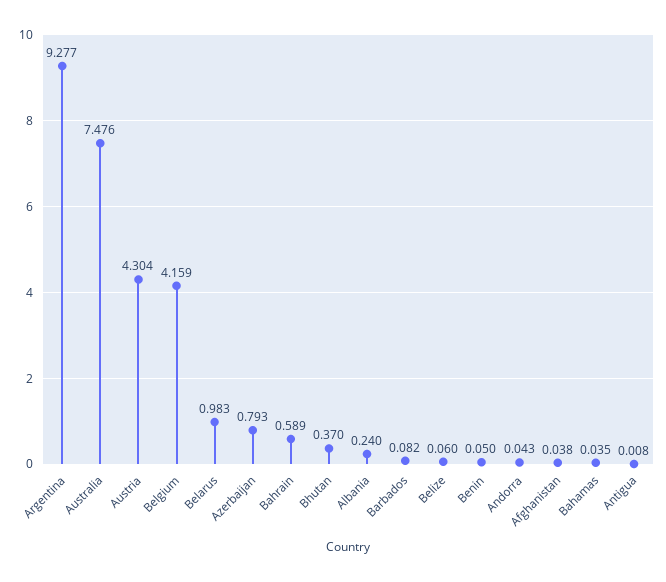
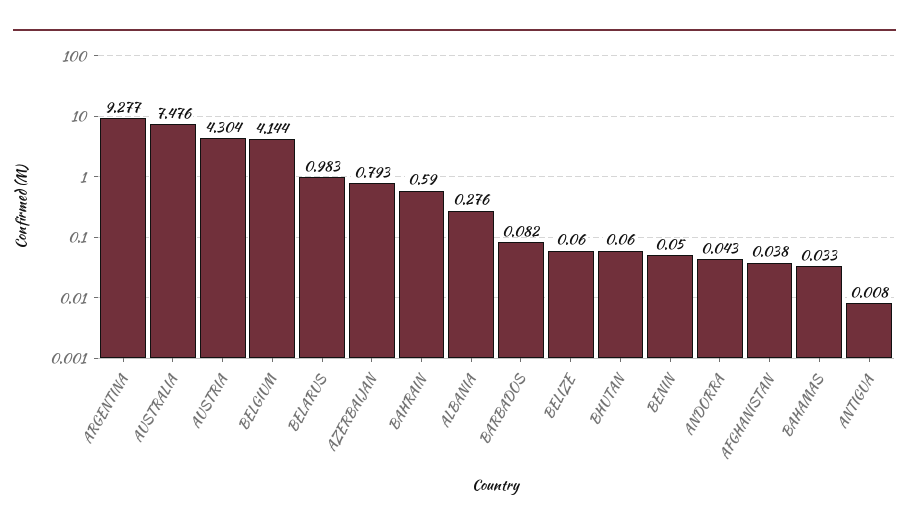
  {
    "Argentina": 9.277,
    "Australia": 7.476,
    "Austria": 4.304,
-   "Belgium": 4.159,
+   "Belgium": 4.144,
    "Belarus": 0.983,
    "Azerbaijan": 0.793,
-   "Bahrain": 0.589,
+   "Bahrain": 0.59,
-   "Bhutan": 0.37,
+   "Bhutan": 0.06,
-   "Albania": 0.24,
+   "Albania": 0.276,
    "Barbados": 0.082,
    "Belize": 0.06,
    "Benin": 0.05,
    "Andorra": 0.043,
    "Afghanistan": 0.038,
-   "Bahamas": 0.035,
+   "Bahamas": 0.033,
    "Antigua": 0.008
  }

